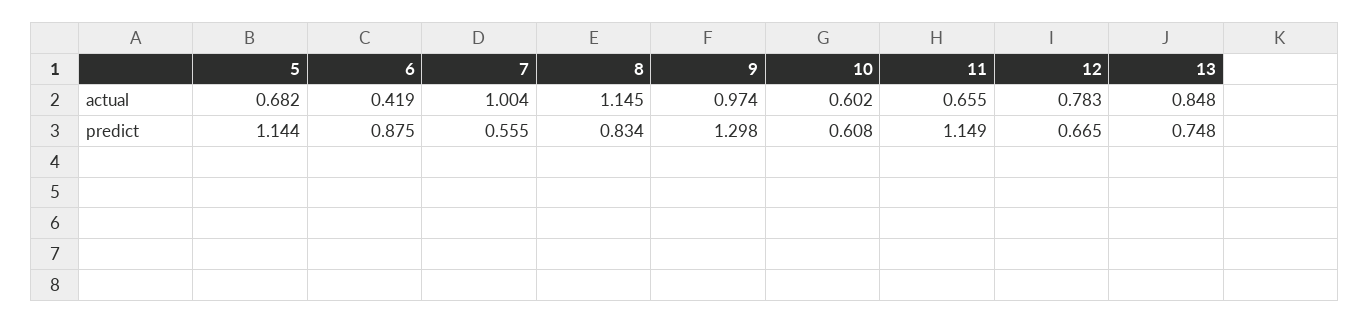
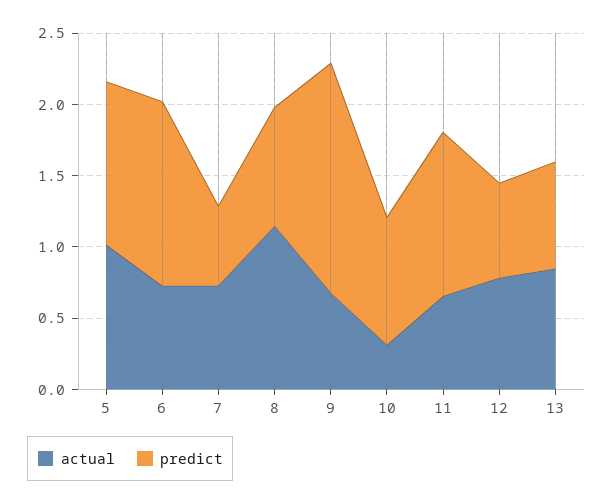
  {
    "actual": {
-     "5": 0.682,
+     "5": 1,
-     "6": 0.419,
+     "6": 0.7,
-     "7": 1.004,
+     "7": 0.7,
      "8": 1.145,
-     "9": 0.974,
+     "9": 0.7,
-     "10": 0.602,
+     "10": 0.3,
      "11": 0.655,
      "12": 0.783,
      "13": 0.848
    },
    "predict": {
      "5": 1.144,
-     "6": 0.875,
+     "6": 1.3,
      "7": 0.555,
      "8": 0.834,
-     "9": 1.298,
+     "9": 1.6,
-     "10": 0.608,
+     "10": 0.9,
      "11": 1.149,
      "12": 0.665,
      "13": 0.748
    }
  }

